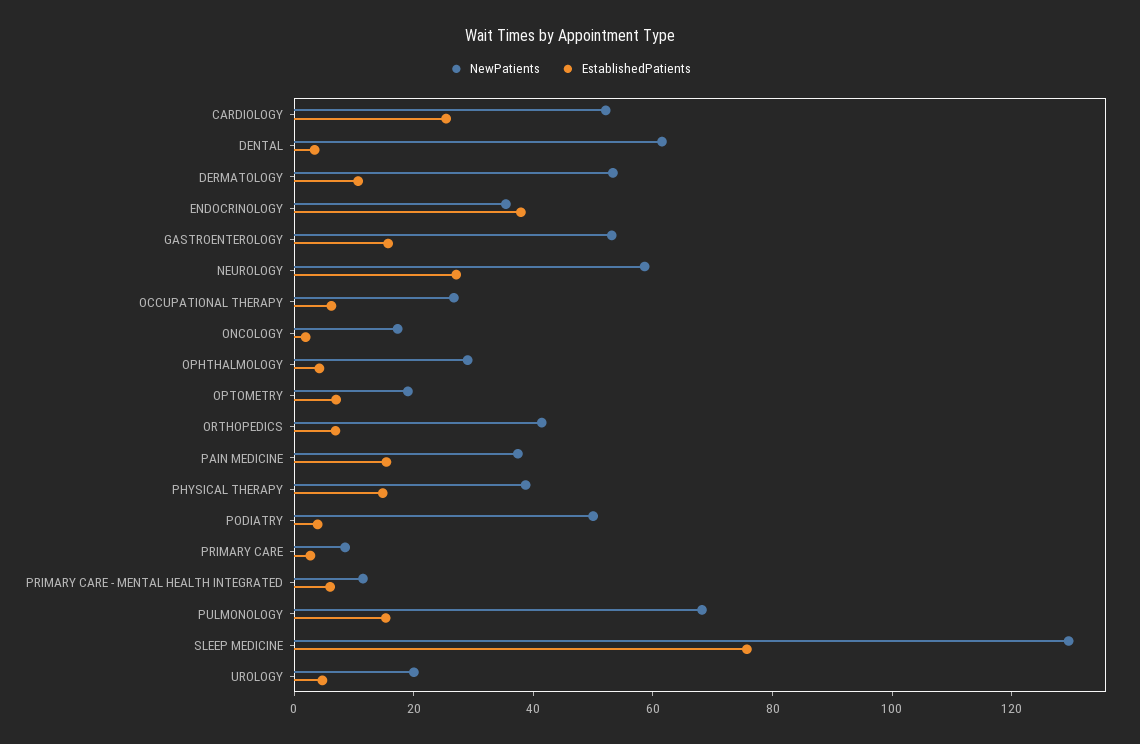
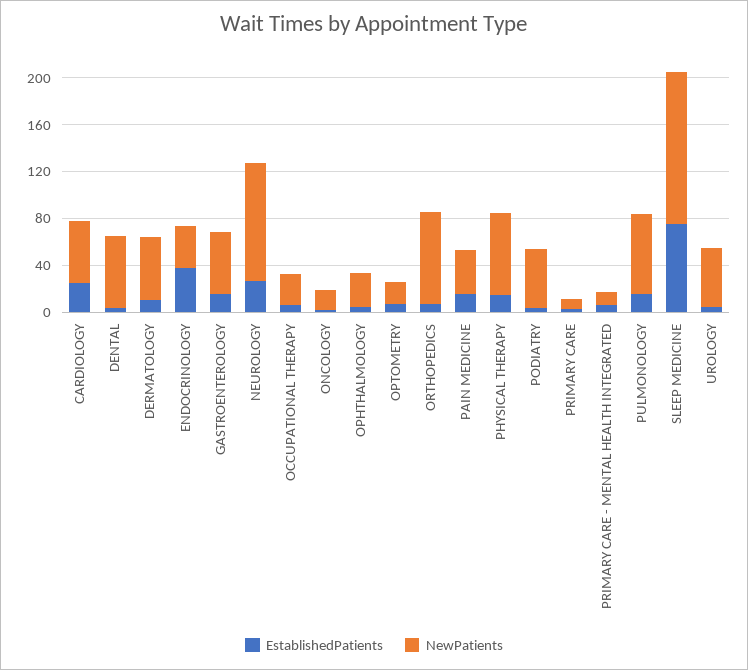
  {
    "NewPatients": {
      "CARDIOLOGY": 50,
      "DENTAL": 60,
      "DERMATOLOGY": 55,
      "ENDOCRINOLOGY": 35,
      "GASTROENTEROLOGY": 55,
-     "NEUROLOGY": 60,
+     "NEUROLOGY": 100,
      "OCCUPATIONAL THERAPY": 25,
      "ONCOLOGY": 15,
      "OPHTHALMOLOGY": 30,
      "OPTOMETRY": 20,
-     "ORTHOPEDICS": 40,
+     "ORTHOPEDICS": 80,
      "PAIN MEDICINE": 35,
-     "PHYSICAL THERAPY": 40,
+     "PHYSICAL THERAPY": 70,
      "PODIATRY": 50,
      "PRIMARY CARE": 10,
      "PRIMARY CARE - MENTAL HEALTH INTEGRATED": 10,
      "PULMONOLOGY": 70,
      "SLEEP MEDICINE": 130,
-     "UROLOGY": 20
+     "UROLOGY": 50
    },
    "EstablishedPatients": {
      "CARDIOLOGY": 25,
      "DENTAL": 5,
      "DERMATOLOGY": 10,
      "ENDOCRINOLOGY": 40,
      "GASTROENTEROLOGY": 15,
      "NEUROLOGY": 25,
      "OCCUPATIONAL THERAPY": 5,
      "ONCOLOGY": 0,
      "OPHTHALMOLOGY": 5,
      "OPTOMETRY": 5,
      "ORTHOPEDICS": 5,
      "PAIN MEDICINE": 15,
      "PHYSICAL THERAPY": 15,
      "PODIATRY": 5,
      "PRIMARY CARE": 5,
      "PRIMARY CARE - MENTAL HEALTH INTEGRATED": 5,
      "PULMONOLOGY": 15,
      "SLEEP MEDICINE": 75,
      "UROLOGY": 5
    }
  }

